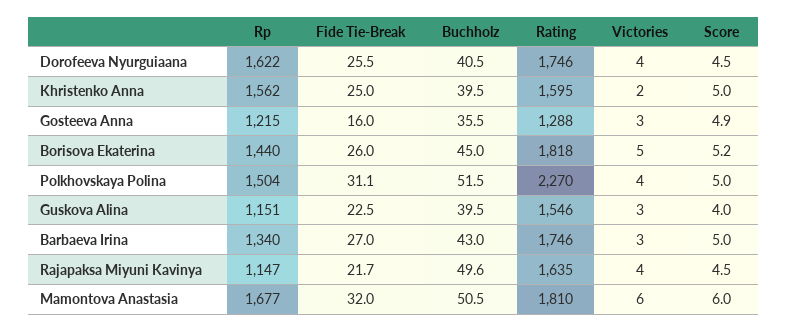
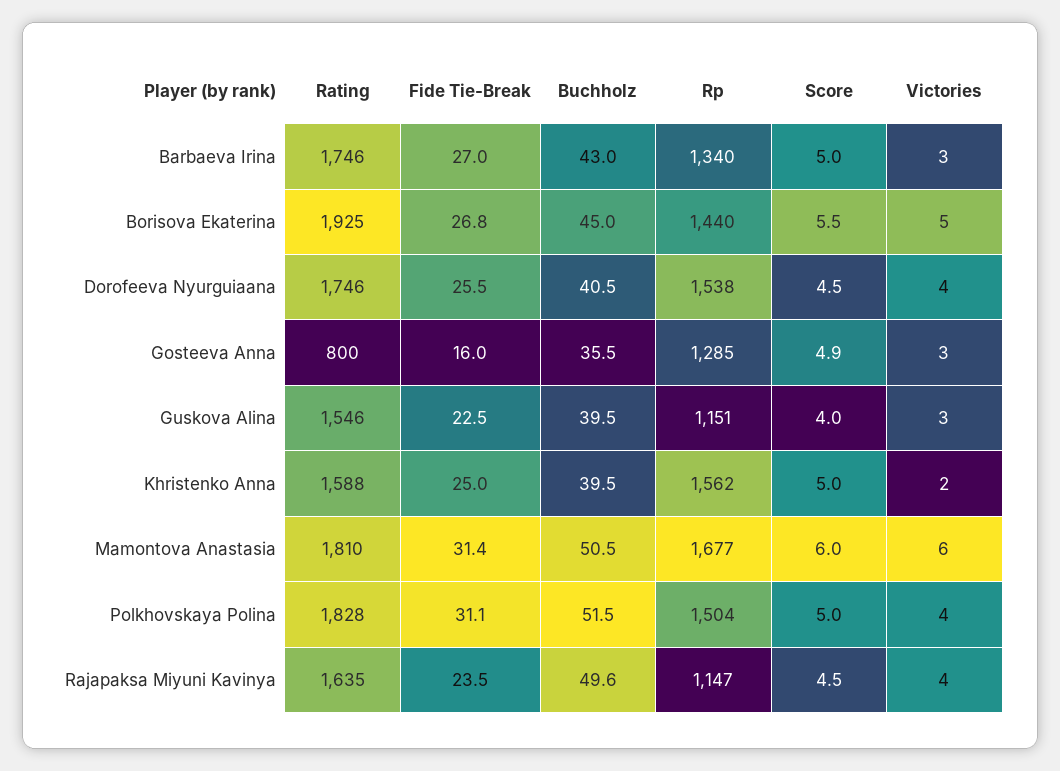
  {
    "Rp": {
-     "Dorofeeva Nyurguiaana": 1622,
+     "Dorofeeva Nyurguiaana": 1538,
      "Khristenko Anna": 1562,
-     "Gosteeva Anna": 1215,
+     "Gosteeva Anna": 1285,
      "Borisova Ekaterina": 1440,
      "Polkhovskaya Polina": 1504,
      "Guskova Alina": 1151,
      "Barbaeva Irina": 1340,
      "Rajapaksa Miyuni Kavinya": 1147,
      "Mamontova Anastasia": 1677
    },
    "Fide Tie-Break": {
      "Dorofeeva Nyurguiaana": 25.5,
      "Khristenko Anna": 25,
      "Gosteeva Anna": 16,
-     "Borisova Ekaterina": 26,
+     "Borisova Ekaterina": 26.8,
      "Polkhovskaya Polina": 31.1,
      "Guskova Alina": 22.5,
      "Barbaeva Irina": 27,
-     "Rajapaksa Miyuni Kavinya": 21.7,
+     "Rajapaksa Miyuni Kavinya": 23.5,
-     "Mamontova Anastasia": 32
+     "Mamontova Anastasia": 31.4
    },
    "Buchholz": {
      "Dorofeeva Nyurguiaana": 40.5,
      "Khristenko Anna": 39.5,
      "Gosteeva Anna": 35.5,
      "Borisova Ekaterina": 45,
      "Polkhovskaya Polina": 51.5,
      "Guskova Alina": 39.5,
      "Barbaeva Irina": 43,
      "Rajapaksa Miyuni Kavinya": 49.6,
      "Mamontova Anastasia": 50.5
    },
    "Rating": {
      "Dorofeeva Nyurguiaana": 1746,
-     "Khristenko Anna": 1595,
+     "Khristenko Anna": 1588,
-     "Gosteeva Anna": 1288,
+     "Gosteeva Anna": 800,
-     "Borisova Ekaterina": 1818,
+     "Borisova Ekaterina": 1925,
-     "Polkhovskaya Polina": 2270,
+     "Polkhovskaya Polina": 1828,
      "Guskova Alina": 1546,
      "Barbaeva Irina": 1746,
      "Rajapaksa Miyuni Kavinya": 1635,
      "Mamontova Anastasia": 1810
    },
    "Victories": {
      "Dorofeeva Nyurguiaana": 4,
      "Khristenko Anna": 2,
      "Gosteeva Anna": 3,
      "Borisova Ekaterina": 5,
      "Polkhovskaya Polina": 4,
      "Guskova Alina": 3,
      "Barbaeva Irina": 3,
      "Rajapaksa Miyuni Kavinya": 4,
      "Mamontova Anastasia": 6
    },
    "Score": {
      "Dorofeeva Nyurguiaana": 4.5,
      "Khristenko Anna": 5,
      "Gosteeva Anna": 4.9,
-     "Borisova Ekaterina": 5.2,
+     "Borisova Ekaterina": 5.5,
      "Polkhovskaya Polina": 5,
      "Guskova Alina": 4,
      "Barbaeva Irina": 5,
      "Rajapaksa Miyuni Kavinya": 4.5,
      "Mamontova Anastasia": 6
    }
  }

